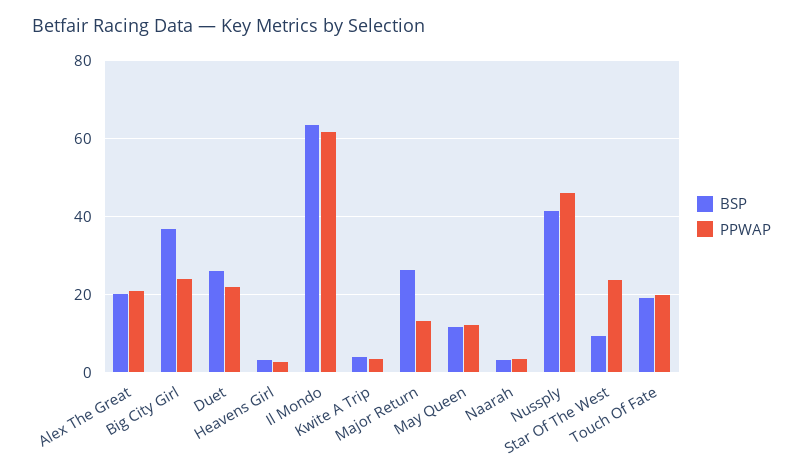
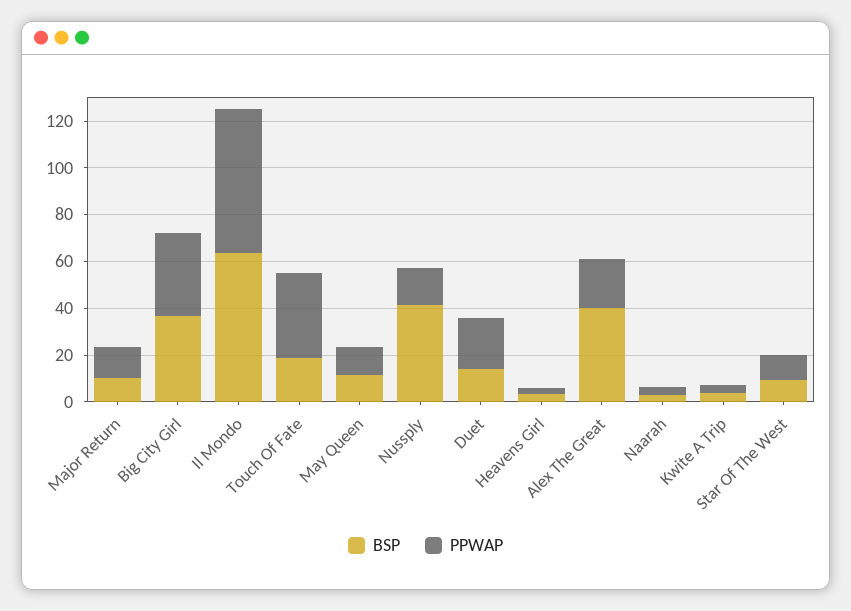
  {
    "BSP": {
-     "Alex The Great": 20,
+     "Alex The Great": 40,
      "Big City Girl": 36,
-     "Duet": 26,
+     "Duet": 15,
      "Heavens Girl": 4,
      "Il Mondo": 64,
      "Kwite A Trip": 4,
-     "Major Return": 26,
+     "Major Return": 10,
      "May Queen": 12,
      "Naarah": 4,
      "Nussply": 42,
      "Star Of The West": 10,
      "Touch Of Fate": 18
    },
    "PPWAP": {
      "Alex The Great": 20,
-     "Big City Girl": 24,
+     "Big City Girl": 35,
      "Duet": 22,
      "Heavens Girl": 2,
      "Il Mondo": 62,
      "Kwite A Trip": 4,
      "Major Return": 14,
      "May Queen": 12,
      "Naarah": 4,
-     "Nussply": 46,
+     "Nussply": 15,
-     "Star Of The West": 24,
+     "Star Of The West": 10,
-     "Touch Of Fate": 20
+     "Touch Of Fate": 35
    }
  }

